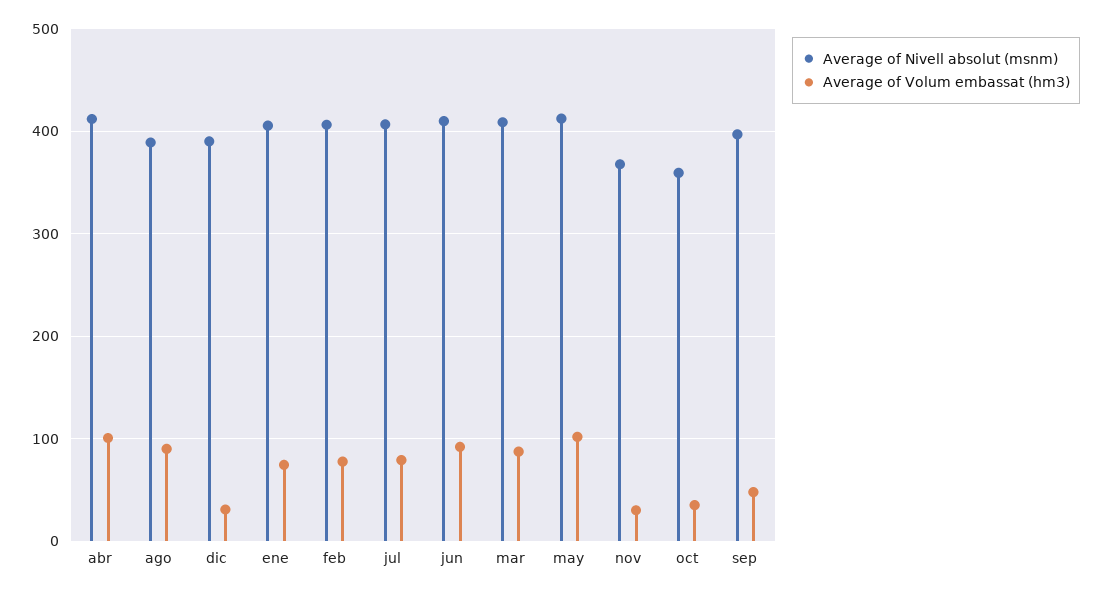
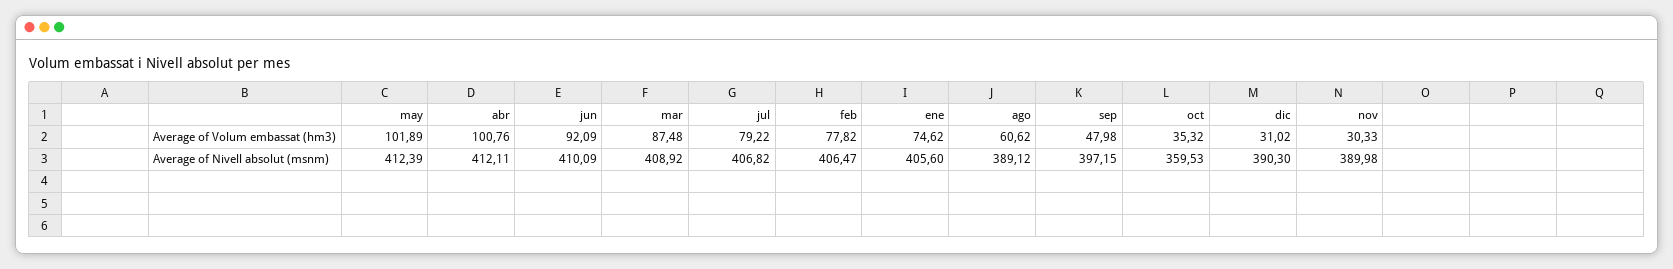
  {
    "Average of Nivell absolut (msnm)": {
      "abr": 412.11,
      "ago": 389.12,
      "dic": 390.3,
      "ene": 405.6,
      "feb": 406.47,
      "jul": 406.82,
      "jun": 410.09,
      "mar": 408.92,
      "may": 412.39,
-     "nov": 370,
+     "nov": 389.98,
      "oct": 359.53,
      "sep": 397.15
    },
    "Average of Volum embassat (hm3)": {
      "abr": 100.76,
-     "ago": 90,
+     "ago": 60.62,
      "dic": 31.02,
      "ene": 74.62,
      "feb": 77.82,
      "jul": 79.22,
      "jun": 92.09,
      "mar": 87.48,
      "may": 101.89,
      "nov": 30.33,
      "oct": 35.32,
      "sep": 47.98
    }
  }

